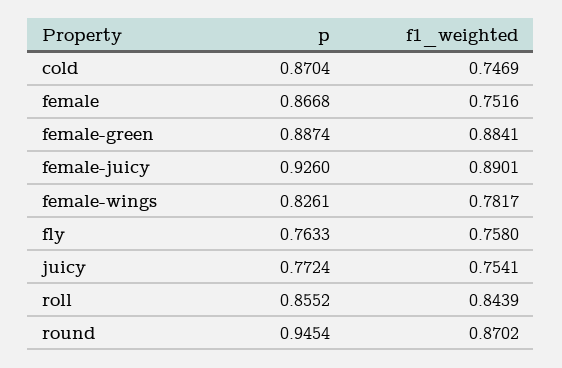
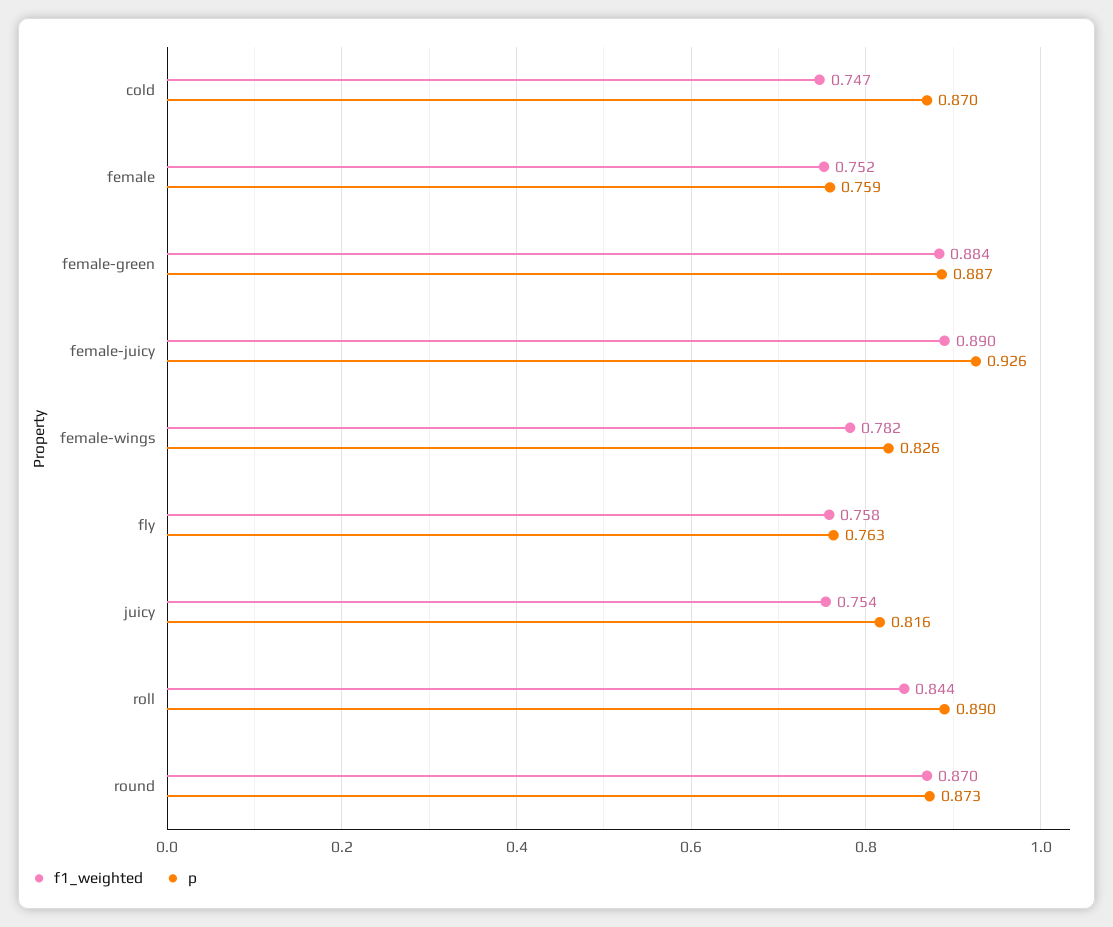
  {
    "p": {
      "cold": 0.8704,
-     "female": 0.8668,
+     "female": 0.759,
      "female-green": 0.8874,
      "female-juicy": 0.926,
      "female-wings": 0.8261,
      "fly": 0.7633,
-     "juicy": 0.7724,
+     "juicy": 0.816,
-     "roll": 0.8552,
+     "roll": 0.89,
-     "round": 0.9454
+     "round": 0.873
    },
    "f1_weighted": {
      "cold": 0.7469,
      "female": 0.7516,
      "female-green": 0.8841,
      "female-juicy": 0.8901,
      "female-wings": 0.7817,
      "fly": 0.758,
      "juicy": 0.7541,
      "roll": 0.8439,
      "round": 0.8702
    }
  }

